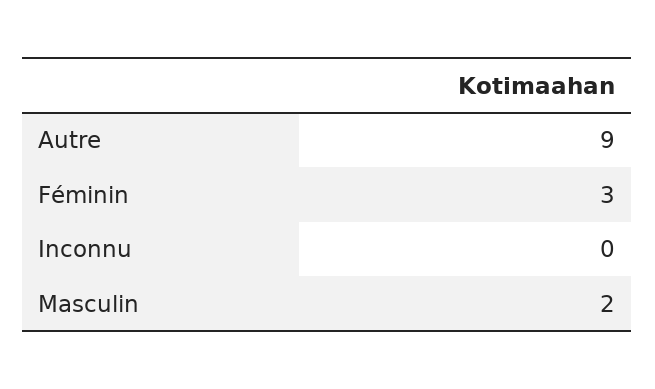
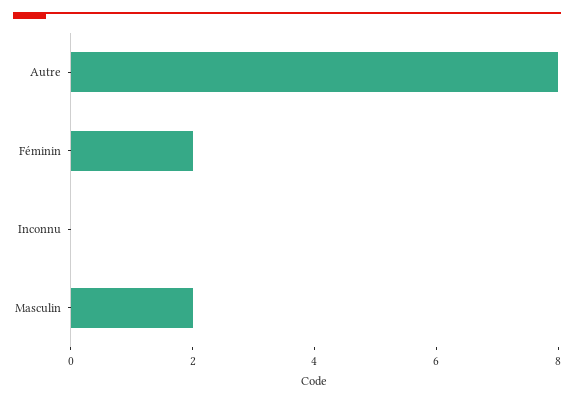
  {
-   "Autre": 9,
+   "Autre": 8,
-   "Féminin": 3,
+   "Féminin": 2,
    "Inconnu": 0,
    "Masculin": 2
  }

